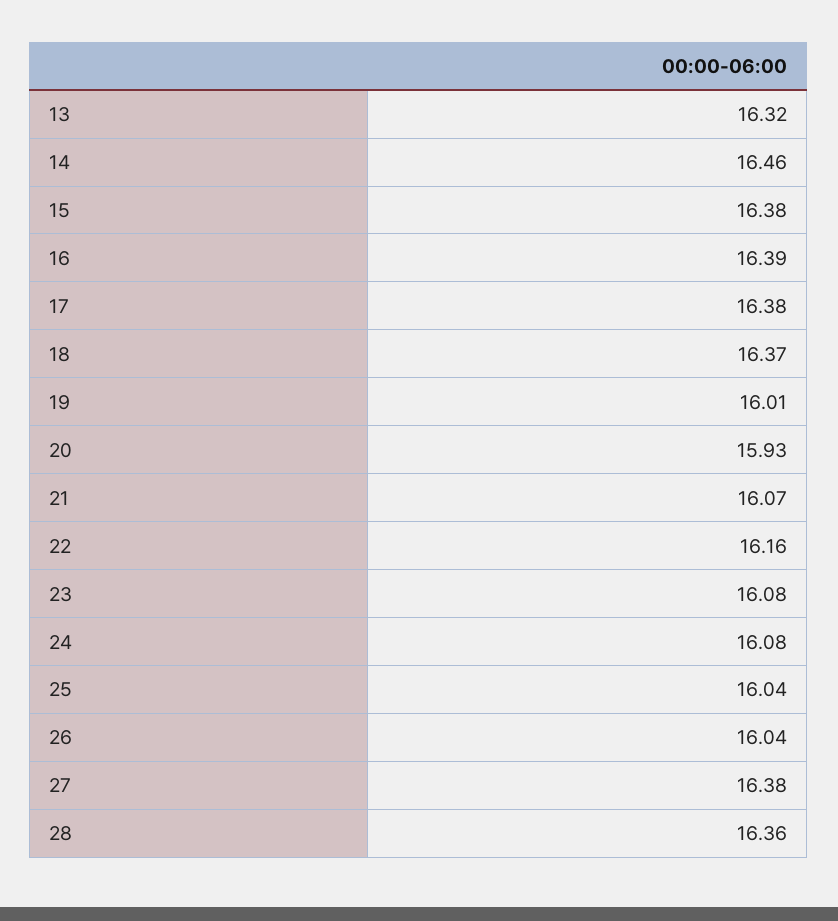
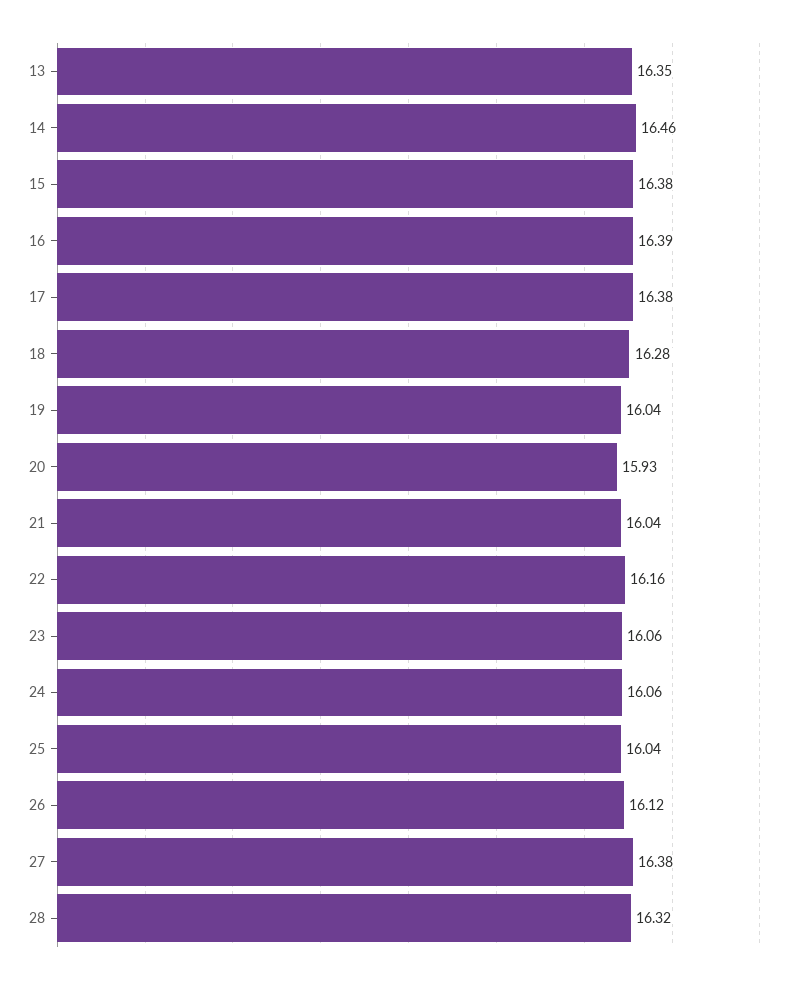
  {
-   "13": 16.32,
+   "13": 16.35,
    "14": 16.46,
    "15": 16.38,
    "16": 16.39,
    "17": 16.38,
-   "18": 16.37,
+   "18": 16.28,
-   "19": 16.01,
+   "19": 16.04,
    "20": 15.93,
-   "21": 16.07,
+   "21": 16.04,
    "22": 16.16,
-   "23": 16.08,
+   "23": 16.06,
-   "24": 16.08,
+   "24": 16.06,
    "25": 16.04,
-   "26": 16.04,
+   "26": 16.12,
    "27": 16.38,
-   "28": 16.36
+   "28": 16.32
  }

